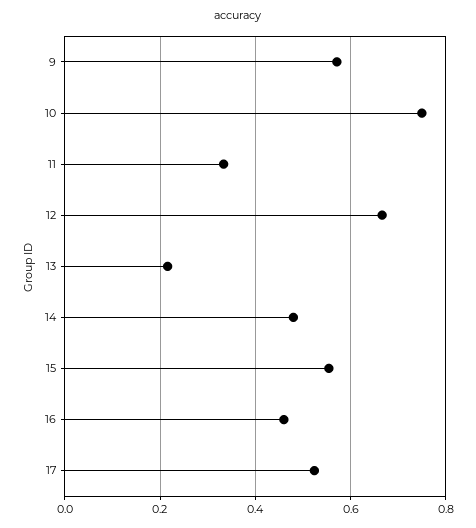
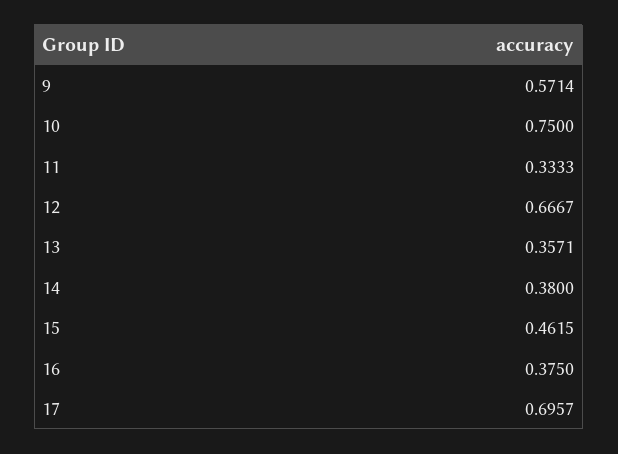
  {
    "9": 0.5714,
    "10": 0.75,
    "11": 0.3333,
    "12": 0.6667,
-   "13": 0.22,
+   "13": 0.3571,
-   "14": 0.48,
+   "14": 0.38,
-   "15": 0.56,
+   "15": 0.4615,
-   "16": 0.46,
+   "16": 0.375,
-   "17": 0.52
+   "17": 0.6957
  }

